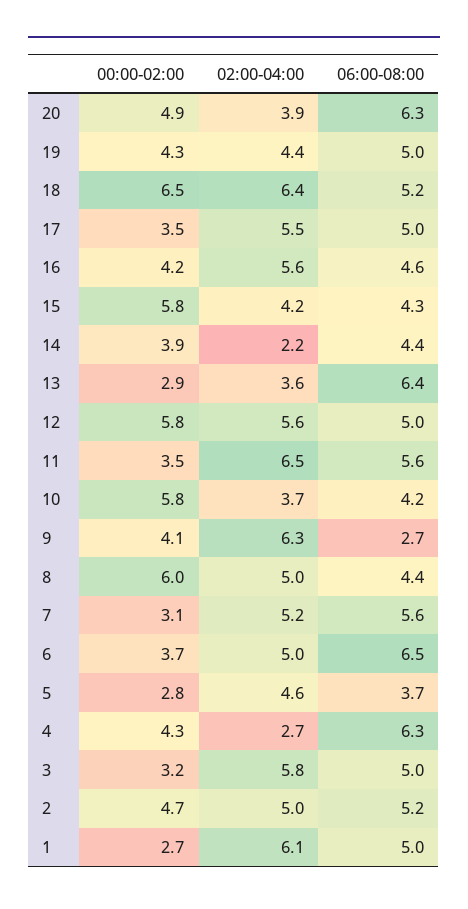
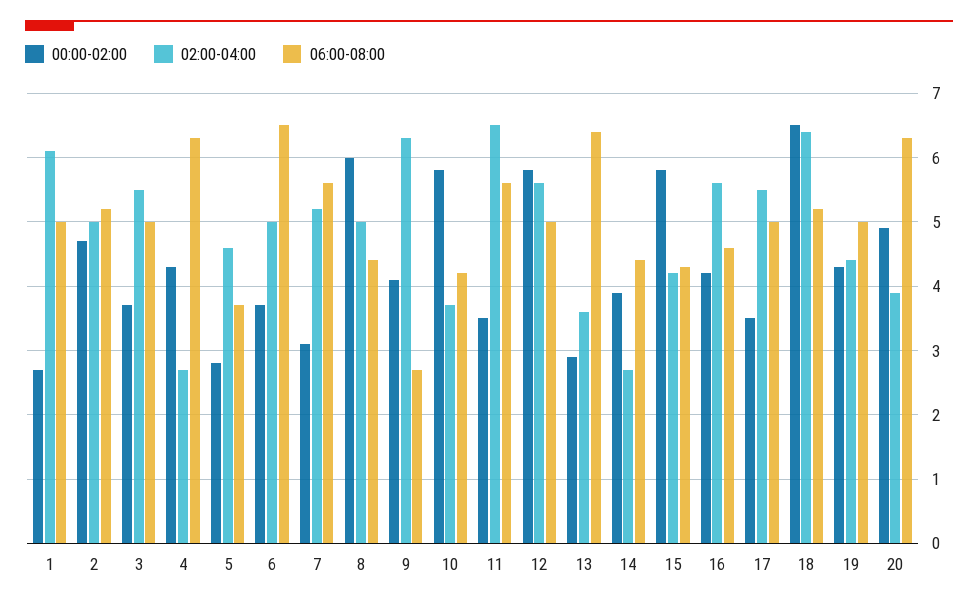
  {
    "00:00-02:00": {
      "20": 4.9,
      "19": 4.3,
      "18": 6.5,
      "17": 3.5,
      "16": 4.2,
      "15": 5.8,
      "14": 3.9,
      "13": 2.9,
      "12": 5.8,
      "11": 3.5,
      "10": 5.8,
      "9": 4.1,
      "8": 6,
      "7": 3.1,
      "6": 3.7,
      "5": 2.8,
      "4": 4.3,
-     "3": 3.2,
+     "3": 3.7,
      "2": 4.7,
      "1": 2.7
    },
    "02:00-04:00": {
      "20": 3.9,
      "19": 4.4,
      "18": 6.4,
      "17": 5.5,
      "16": 5.6,
      "15": 4.2,
-     "14": 2.2,
+     "14": 2.7,
      "13": 3.6,
      "12": 5.6,
      "11": 6.5,
      "10": 3.7,
      "9": 6.3,
      "8": 5,
      "7": 5.2,
      "6": 5,
      "5": 4.6,
      "4": 2.7,
-     "3": 5.8,
+     "3": 5.5,
      "2": 5,
      "1": 6.1
    },
    "06:00-08:00": {
      "20": 6.3,
      "19": 5,
      "18": 5.2,
      "17": 5,
      "16": 4.6,
      "15": 4.3,
      "14": 4.4,
      "13": 6.4,
      "12": 5,
      "11": 5.6,
      "10": 4.2,
      "9": 2.7,
      "8": 4.4,
      "7": 5.6,
      "6": 6.5,
      "5": 3.7,
      "4": 6.3,
      "3": 5,
      "2": 5.2,
      "1": 5
    }
  }

